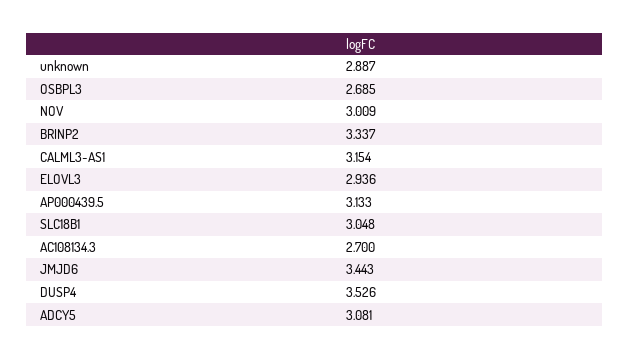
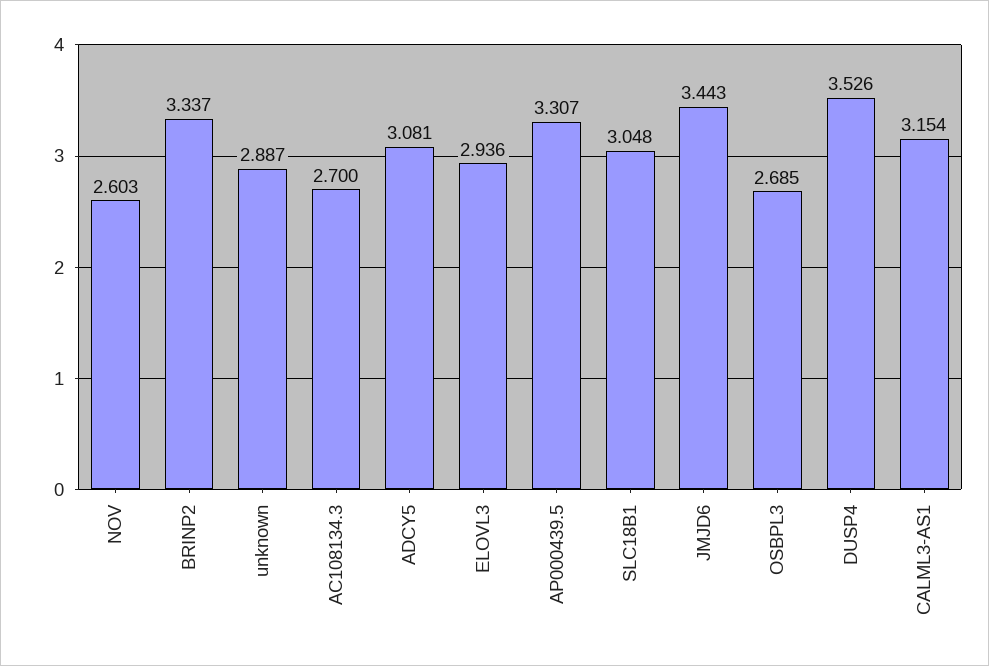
  {
    "unknown": 2.887,
    "OSBPL3": 2.685,
-   "NOV": 3.009,
+   "NOV": 2.603,
    "BRINP2": 3.337,
    "CALML3-AS1": 3.154,
    "ELOVL3": 2.936,
-   "AP000439.5": 3.133,
+   "AP000439.5": 3.307,
    "SLC18B1": 3.048,
    "AC108134.3": 2.7,
    "JMJD6": 3.443,
    "DUSP4": 3.526,
    "ADCY5": 3.081
  }

